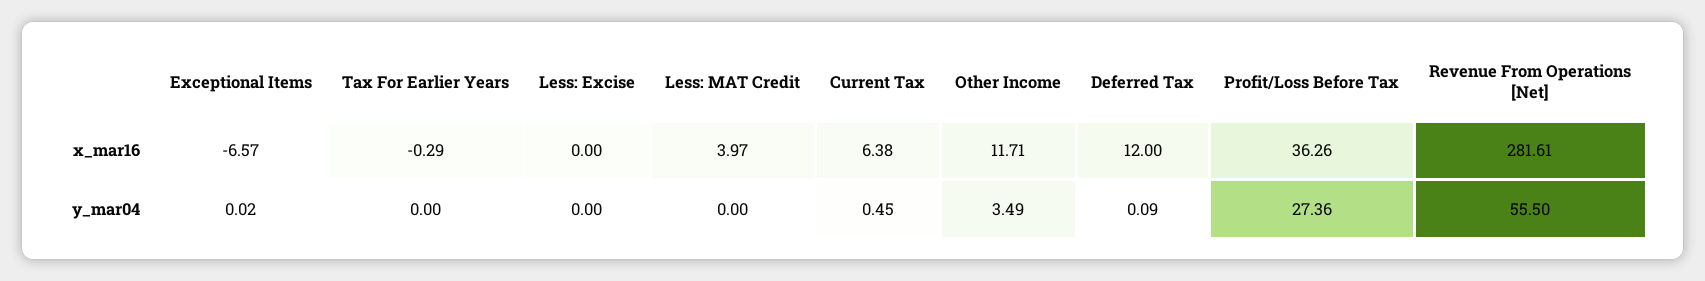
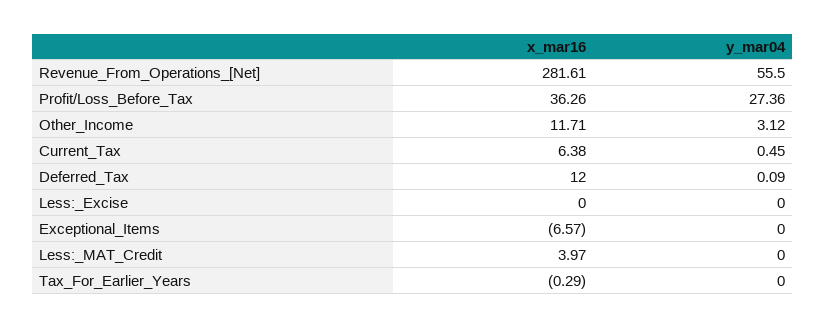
  {
    "Exceptional Items": {
      "x_mar16": -6.57,
-     "y_mar04": 0.02
+     "y_mar04": 0
    },
    "Tax For Earlier Years": {
      "x_mar16": -0.29,
      "y_mar04": 0
    },
    "Less: Excise": {
      "x_mar16": 0,
      "y_mar04": 0
    },
    "Less: MAT Credit": {
      "x_mar16": 3.97,
      "y_mar04": 0
    },
    "Current Tax": {
      "x_mar16": 6.38,
      "y_mar04": 0.45
    },
    "Other Income": {
      "x_mar16": 11.71,
-     "y_mar04": 3.49
+     "y_mar04": 3.12
    },
    "Deferred Tax": {
      "x_mar16": 12,
      "y_mar04": 0.09
    },
    "Profit/Loss Before Tax": {
      "x_mar16": 36.26,
      "y_mar04": 27.36
    },
    "Revenue From Operations [Net]": {
      "x_mar16": 281.61,
      "y_mar04": 55.5
    }
  }

